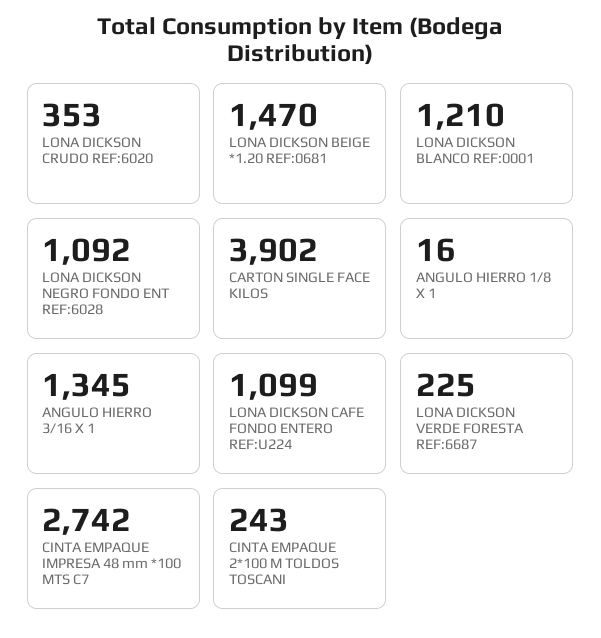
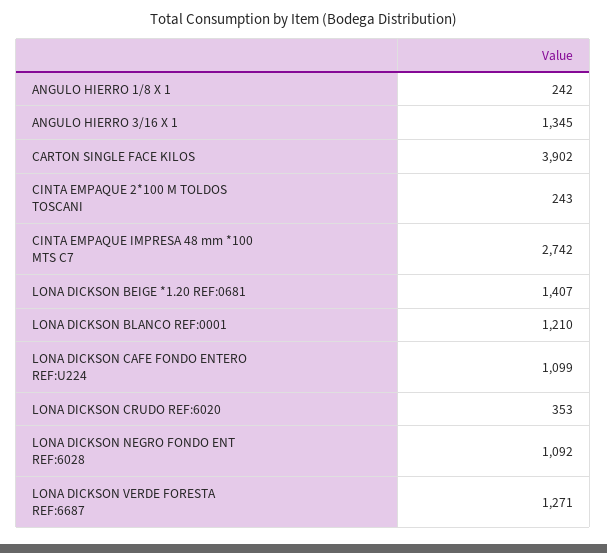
  {
    "LONA DICKSON CRUDO REF:6020": 353,
-   "LONA DICKSON BEIGE *1.20 REF:0681": 1470,
+   "LONA DICKSON BEIGE *1.20 REF:0681": 1407,
    "LONA DICKSON BLANCO REF:0001": 1210,
    "LONA DICKSON NEGRO FONDO ENT REF:6028": 1092,
    "CARTON SINGLE FACE KILOS": 3902,
-   "ANGULO HIERRO 1/8 X 1": 16,
+   "ANGULO HIERRO 1/8 X 1": 242,
    "ANGULO HIERRO 3/16 X 1": 1345,
    "LONA DICKSON CAFE FONDO ENTERO REF:U224": 1099,
-   "LONA DICKSON VERDE FORESTA REF:6687": 225,
+   "LONA DICKSON VERDE FORESTA REF:6687": 1271,
    "CINTA EMPAQUE IMPRESA 48 mm *100 MTS C7": 2742,
    "CINTA EMPAQUE 2*100 M TOLDOS TOSCANI": 243
  }

